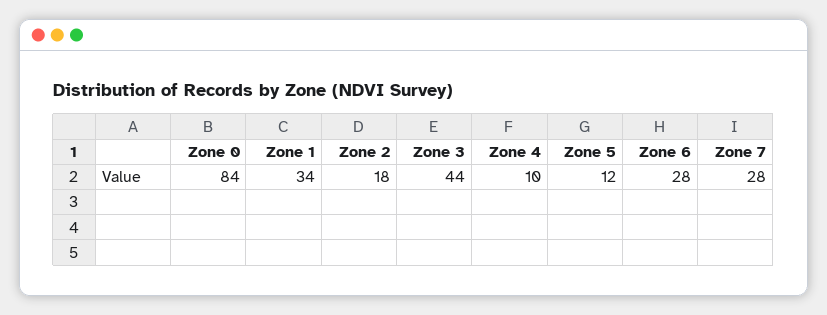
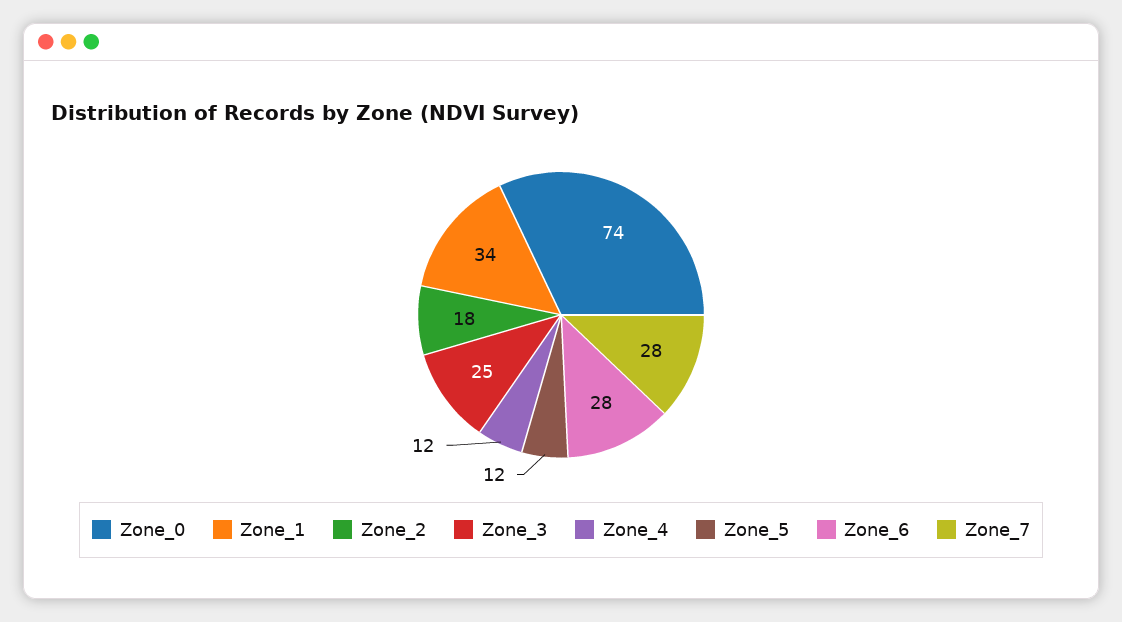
  {
-   "Zone 0": 84,
+   "Zone 0": 74,
    "Zone 1": 34,
    "Zone 2": 18,
-   "Zone 3": 44,
+   "Zone 3": 25,
-   "Zone 4": 10,
+   "Zone 4": 12,
    "Zone 5": 12,
    "Zone 6": 28,
    "Zone 7": 28
  }

